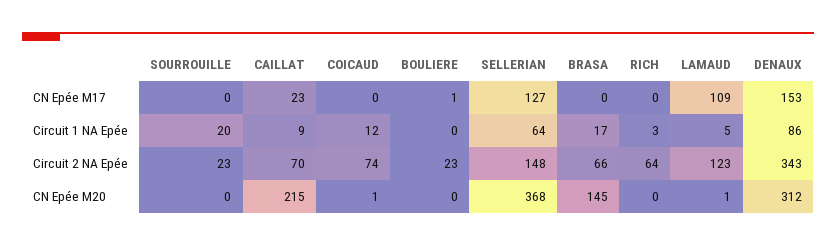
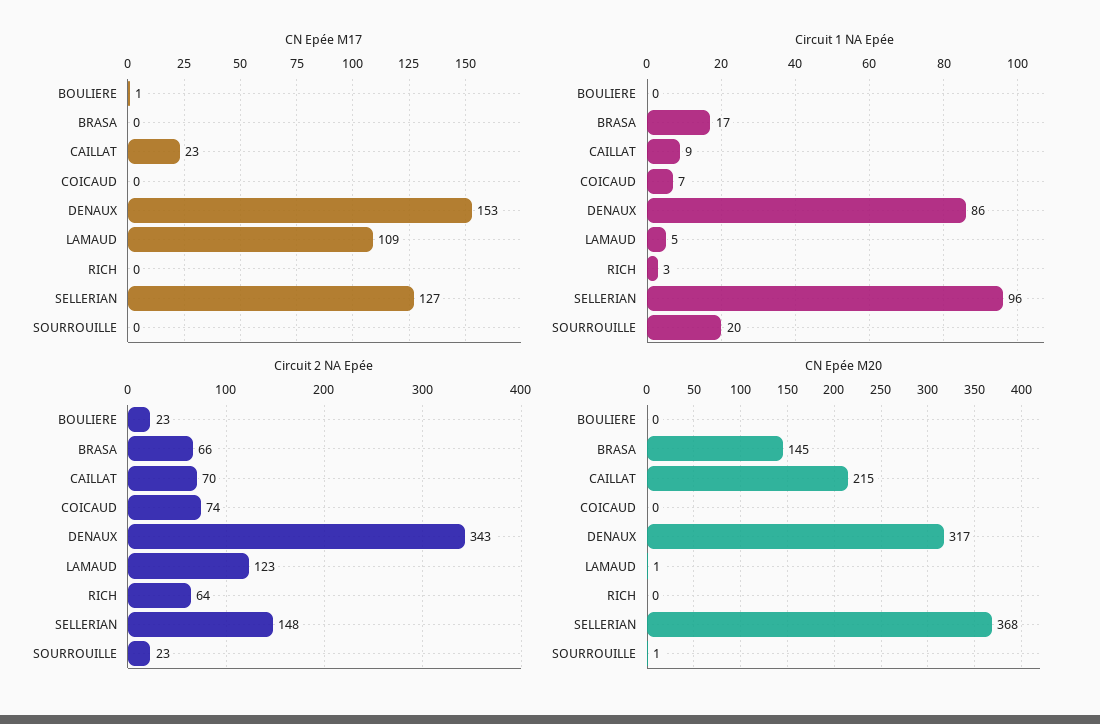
  {
    "CN Epée M17": {
      "SOURROUILLE": 0,
      "CAILLAT": 23,
      "COICAUD": 0,
      "BOULIERE": 1,
      "SELLERIAN": 127,
      "BRASA": 0,
      "RICH": 0,
      "LAMAUD": 109,
      "DENAUX": 153
    },
    "Circuit 1 NA Epée": {
      "SOURROUILLE": 20,
      "CAILLAT": 9,
-     "COICAUD": 12,
+     "COICAUD": 7,
      "BOULIERE": 0,
-     "SELLERIAN": 64,
+     "SELLERIAN": 96,
      "BRASA": 17,
      "RICH": 3,
      "LAMAUD": 5,
      "DENAUX": 86
    },
    "Circuit 2 NA Epée": {
      "SOURROUILLE": 23,
      "CAILLAT": 70,
      "COICAUD": 74,
      "BOULIERE": 23,
      "SELLERIAN": 148,
      "BRASA": 66,
      "RICH": 64,
      "LAMAUD": 123,
      "DENAUX": 343
    },
    "CN Epée M20": {
-     "SOURROUILLE": 0,
+     "SOURROUILLE": 1,
      "CAILLAT": 215,
-     "COICAUD": 1,
+     "COICAUD": 0,
      "BOULIERE": 0,
      "SELLERIAN": 368,
      "BRASA": 145,
      "RICH": 0,
      "LAMAUD": 1,
-     "DENAUX": 312
+     "DENAUX": 317
    }
  }

